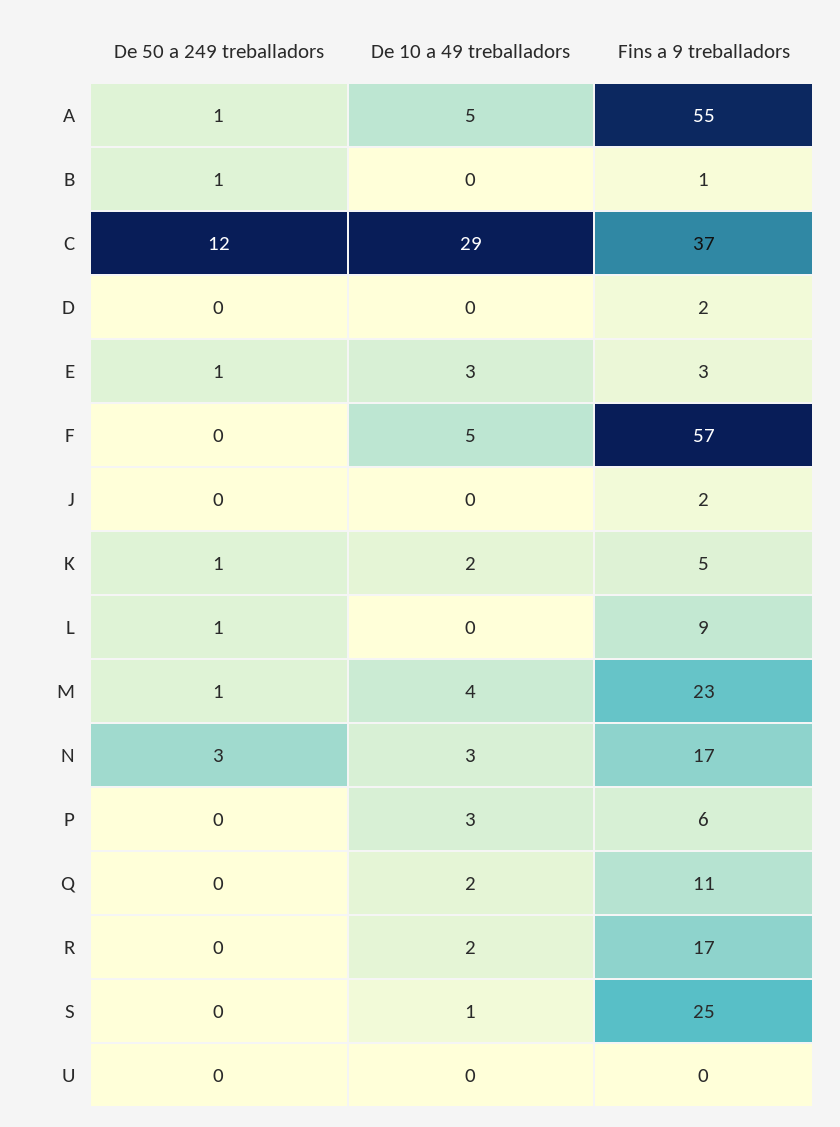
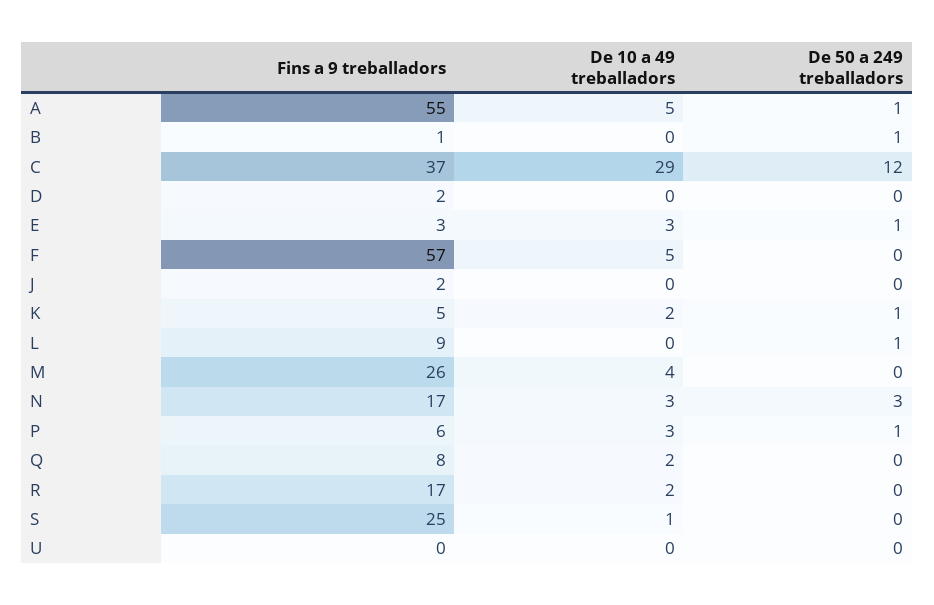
  {
    "De 50 a 249 treballadors": {
      "A": 1,
      "B": 1,
      "C": 12,
      "D": 0,
      "E": 1,
      "F": 0,
      "J": 0,
      "K": 1,
      "L": 1,
-     "M": 1,
+     "M": 0,
      "N": 3,
-     "P": 0,
+     "P": 1,
      "Q": 0,
      "R": 0,
      "S": 0,
      "U": 0
    },
    "De 10 a 49 treballadors": {
      "A": 5,
      "B": 0,
      "C": 29,
      "D": 0,
      "E": 3,
      "F": 5,
      "J": 0,
      "K": 2,
      "L": 0,
      "M": 4,
      "N": 3,
      "P": 3,
      "Q": 2,
      "R": 2,
      "S": 1,
      "U": 0
    },
    "Fins a 9 treballadors": {
      "A": 55,
      "B": 1,
      "C": 37,
      "D": 2,
      "E": 3,
      "F": 57,
      "J": 2,
      "K": 5,
      "L": 9,
-     "M": 23,
+     "M": 26,
      "N": 17,
      "P": 6,
-     "Q": 11,
+     "Q": 8,
      "R": 17,
      "S": 25,
      "U": 0
    }
  }

